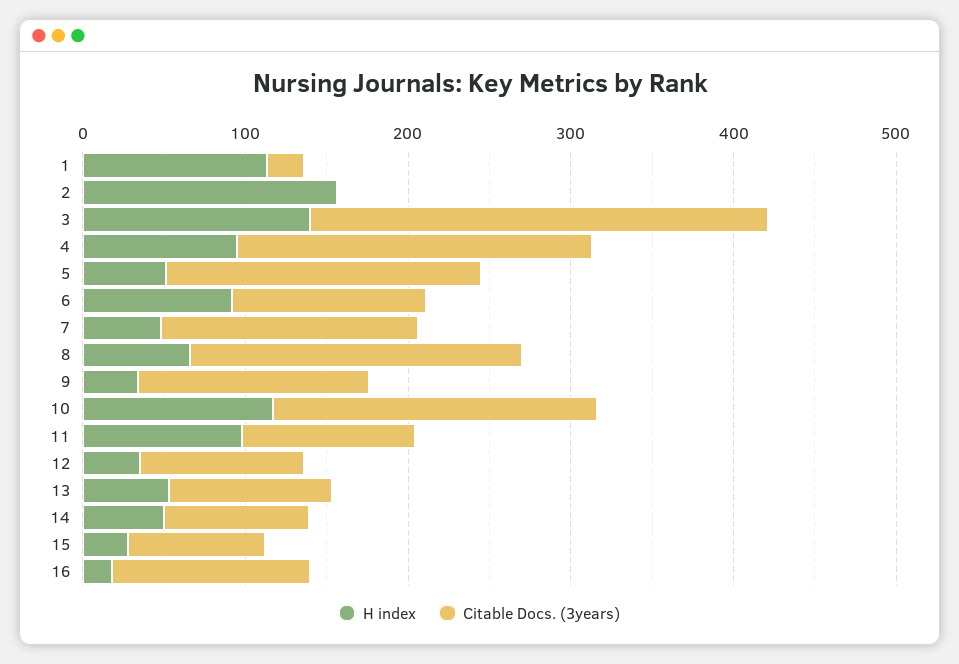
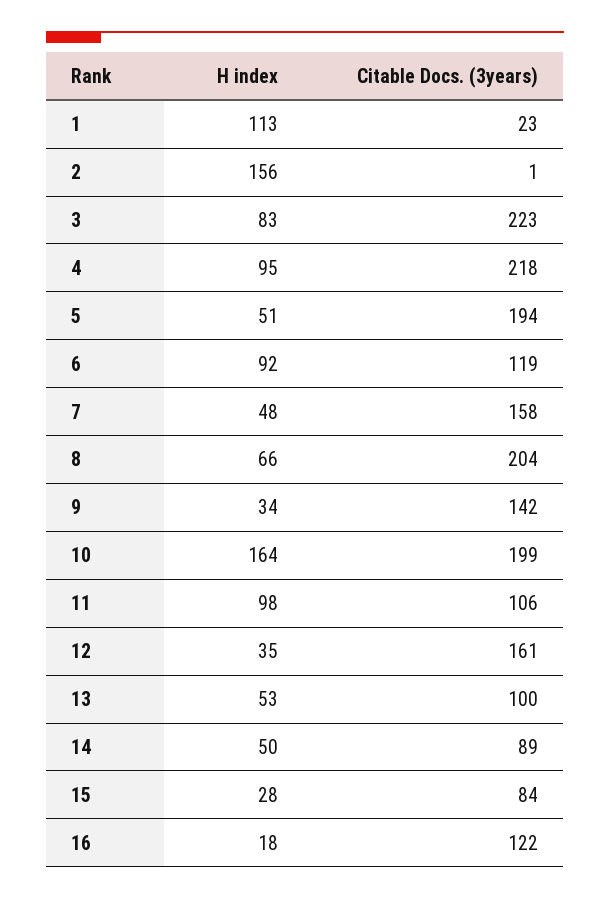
  {
    "H index": {
      "1": 113,
      "2": 156,
-     "3": 140,
+     "3": 83,
      "4": 95,
      "5": 51,
      "6": 92,
      "7": 48,
      "8": 66,
      "9": 34,
-     "10": 120,
+     "10": 164,
      "11": 98,
      "12": 35,
      "13": 53,
      "14": 50,
      "15": 28,
      "16": 18
    },
    "Citable Docs. (3years)": {
      "1": 23,
      "2": 1,
-     "3": 280,
+     "3": 223,
      "4": 218,
      "5": 194,
      "6": 119,
      "7": 158,
      "8": 204,
      "9": 142,
      "10": 199,
      "11": 106,
-     "12": 100,
+     "12": 161,
      "13": 100,
      "14": 89,
      "15": 84,
      "16": 122
    }
  }

